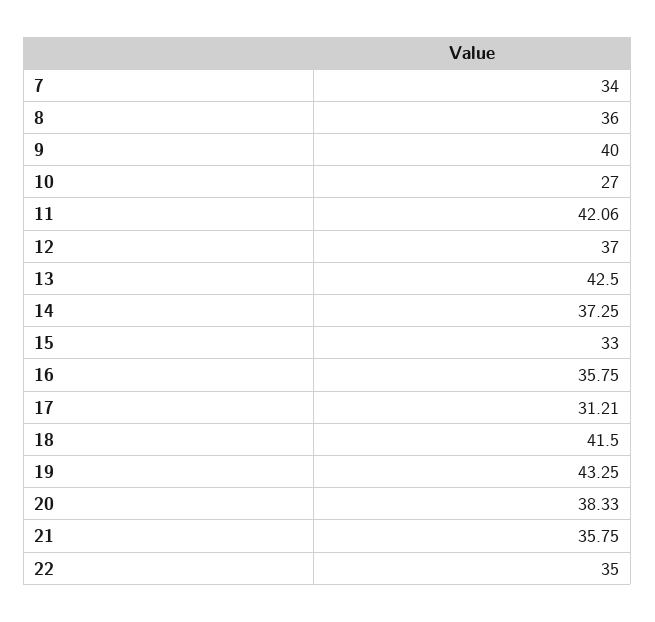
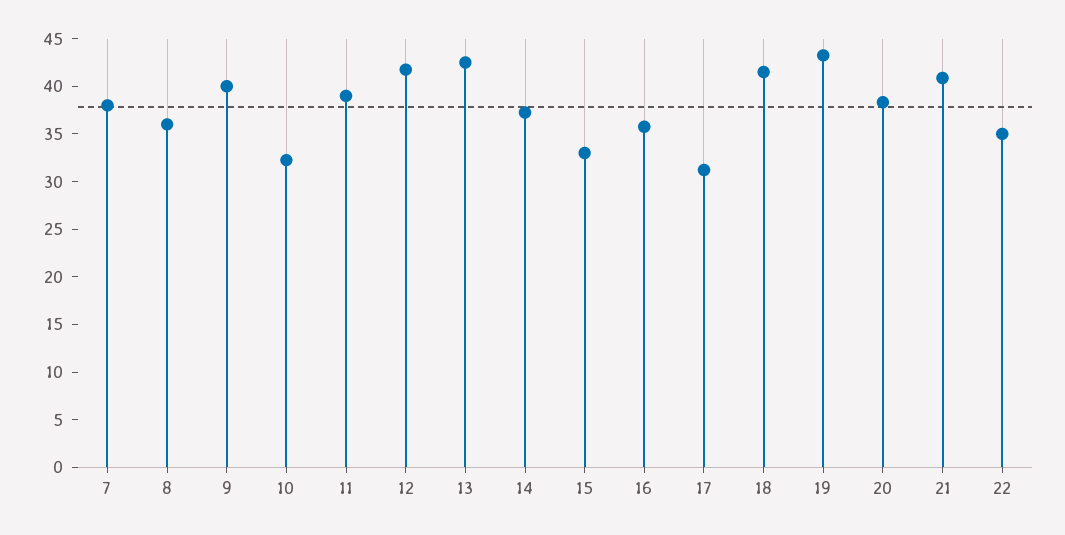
  {
-   "7": 34,
+   "7": 38,
    "8": 36,
    "9": 40,
-   "10": 27,
+   "10": 32,
-   "11": 42.06,
+   "11": 39,
-   "12": 37,
+   "12": 42,
    "13": 42.5,
    "14": 37.25,
    "15": 33,
    "16": 35.75,
    "17": 31.21,
    "18": 41.5,
    "19": 43.25,
    "20": 38.33,
-   "21": 35.75,
+   "21": 41,
    "22": 35
  }

